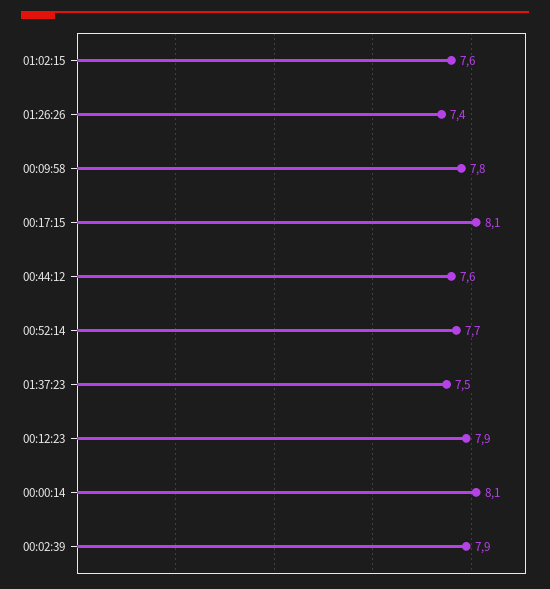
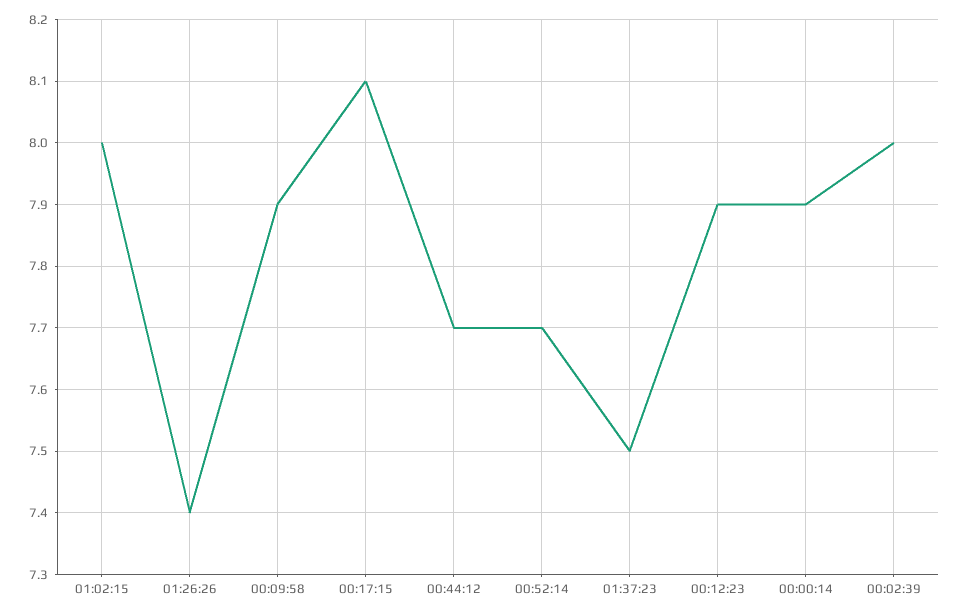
  {
-   "01:02:15": 7.6,
+   "01:02:15": 8,
    "01:26:26": 7.4,
-   "00:09:58": 7.8,
+   "00:09:58": 7.9,
    "00:17:15": 8.1,
-   "00:44:12": 7.6,
+   "00:44:12": 7.7,
    "00:52:14": 7.7,
    "01:37:23": 7.5,
    "00:12:23": 7.9,
-   "00:00:14": 8.1,
+   "00:00:14": 7.9,
-   "00:02:39": 7.9
+   "00:02:39": 8
  }

